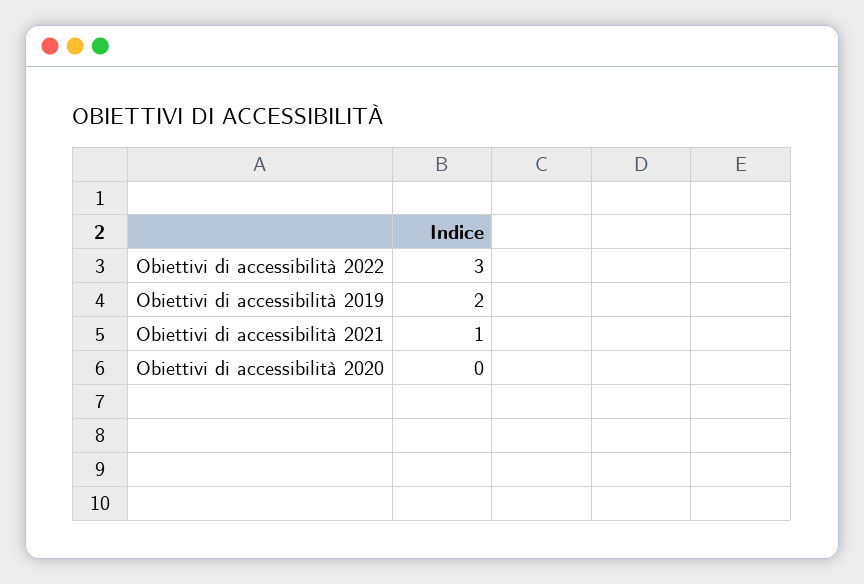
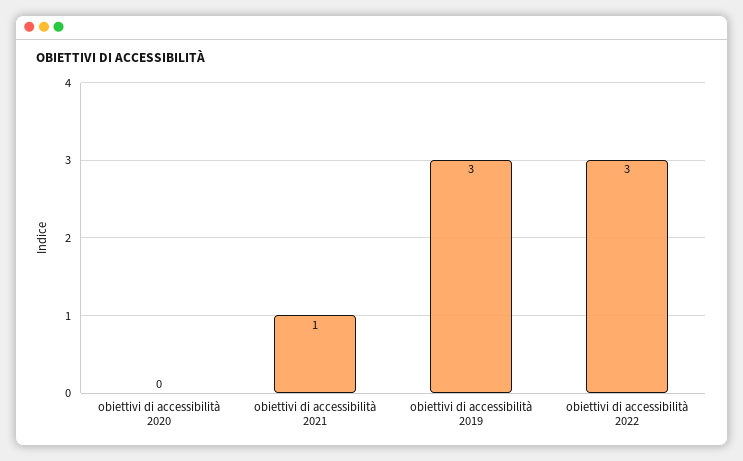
  {
    "Obiettivi di accessibilità 2022": 3,
-   "Obiettivi di accessibilità 2019": 2,
+   "Obiettivi di accessibilità 2019": 3,
    "Obiettivi di accessibilità 2021": 1,
    "Obiettivi di accessibilità 2020": 0
  }

